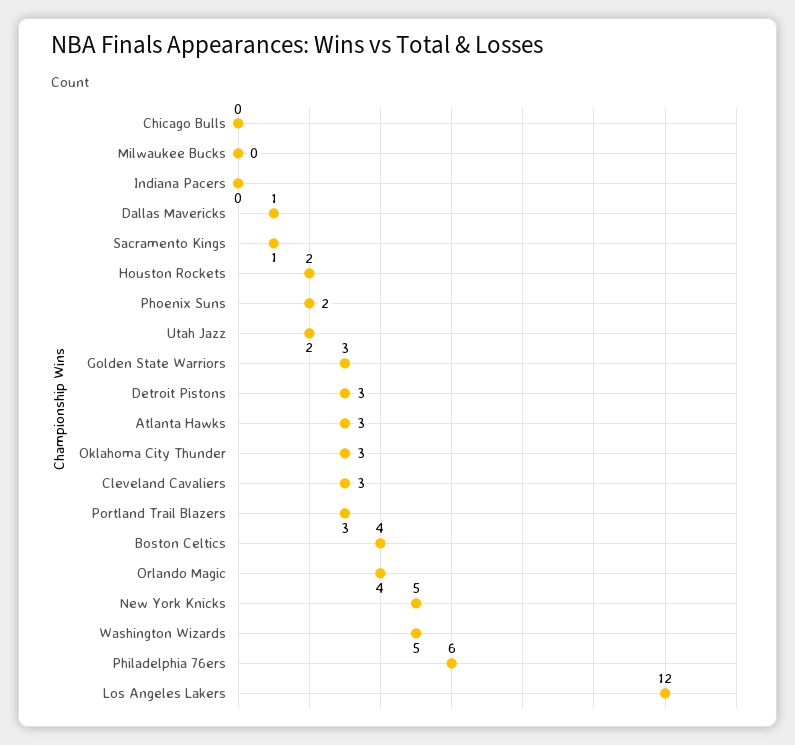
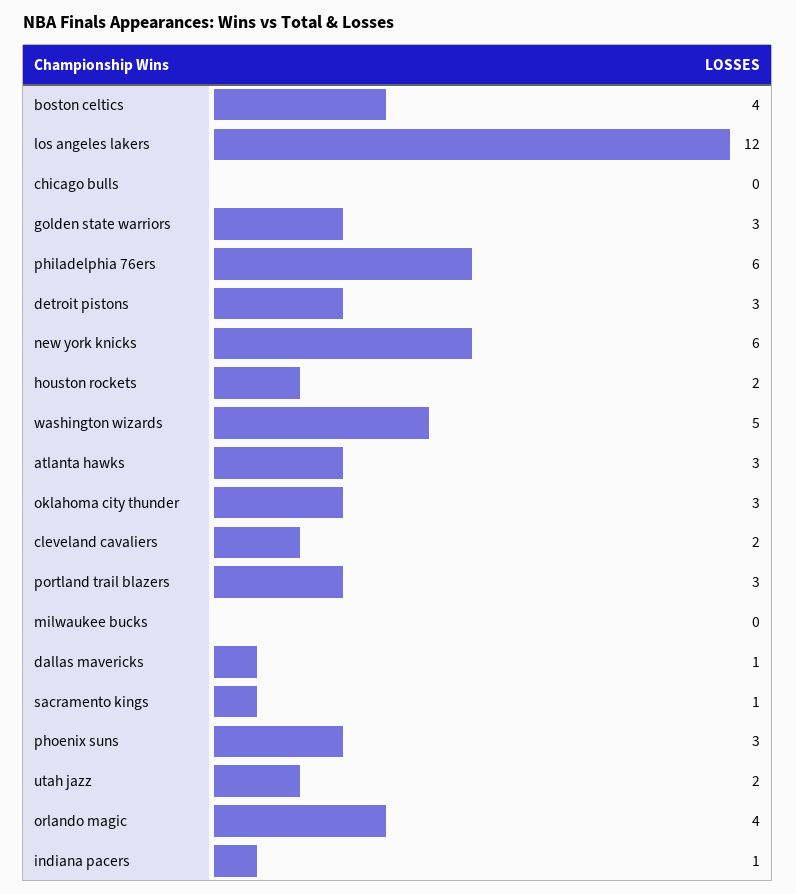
  {
    "Chicago Bulls": 0,
    "Milwaukee Bucks": 0,
-   "Indiana Pacers": 0,
+   "Indiana Pacers": 1,
    "Dallas Mavericks": 1,
    "Sacramento Kings": 1,
    "Houston Rockets": 2,
-   "Phoenix Suns": 2,
+   "Phoenix Suns": 3,
    "Utah Jazz": 2,
    "Golden State Warriors": 3,
    "Detroit Pistons": 3,
    "Atlanta Hawks": 3,
    "Oklahoma City Thunder": 3,
-   "Cleveland Cavaliers": 3,
+   "Cleveland Cavaliers": 2,
    "Portland Trail Blazers": 3,
    "Boston Celtics": 4,
    "Orlando Magic": 4,
-   "New York Knicks": 5,
+   "New York Knicks": 6,
    "Washington Wizards": 5,
    "Philadelphia 76ers": 6,
    "Los Angeles Lakers": 12
  }

